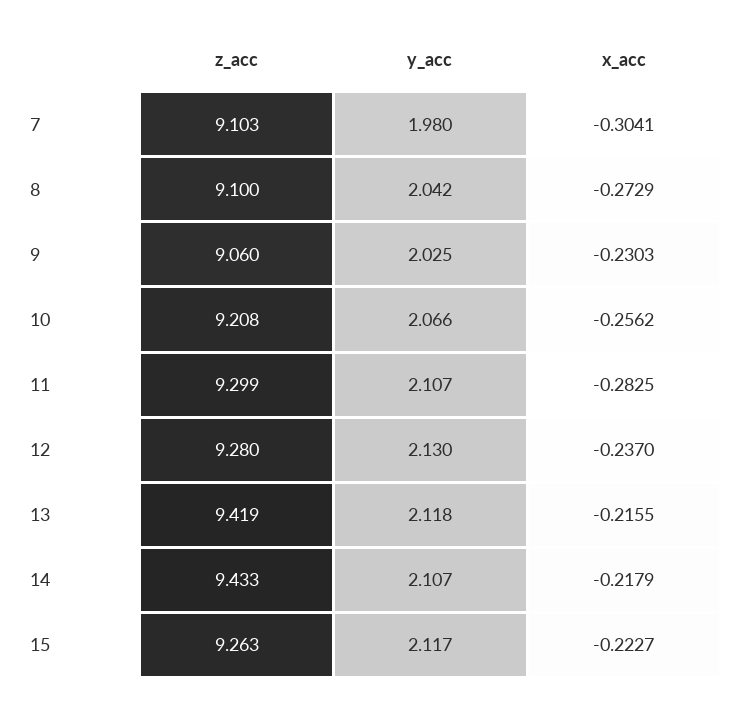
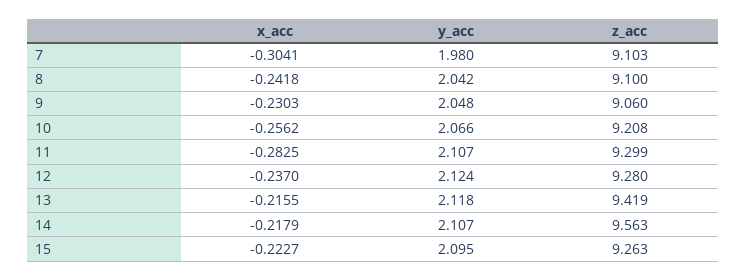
  {
    "z_acc": {
      "7": 9.103,
      "8": 9.1,
      "9": 9.06,
      "10": 9.208,
      "11": 9.299,
      "12": 9.28,
      "13": 9.419,
-     "14": 9.433,
+     "14": 9.563,
      "15": 9.263
    },
    "y_acc": {
      "7": 1.98,
      "8": 2.042,
-     "9": 2.025,
+     "9": 2.048,
      "10": 2.066,
      "11": 2.107,
-     "12": 2.13,
+     "12": 2.124,
      "13": 2.118,
      "14": 2.107,
-     "15": 2.117
+     "15": 2.095
    },
    "x_acc": {
      "7": -0.3041,
-     "8": -0.2729,
+     "8": -0.2418,
      "9": -0.2303,
      "10": -0.2562,
      "11": -0.2825,
      "12": -0.237,
      "13": -0.2155,
      "14": -0.2179,
      "15": -0.2227
    }
  }

